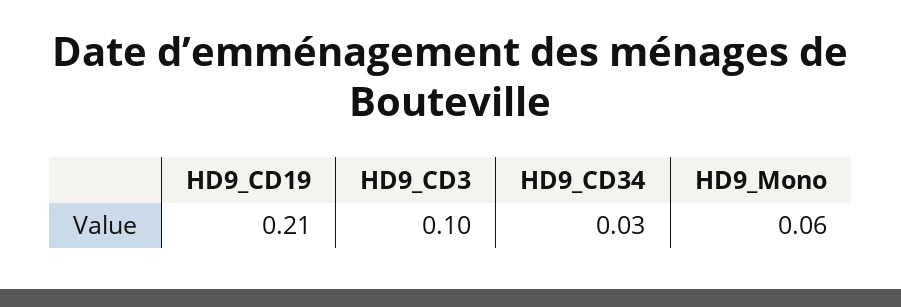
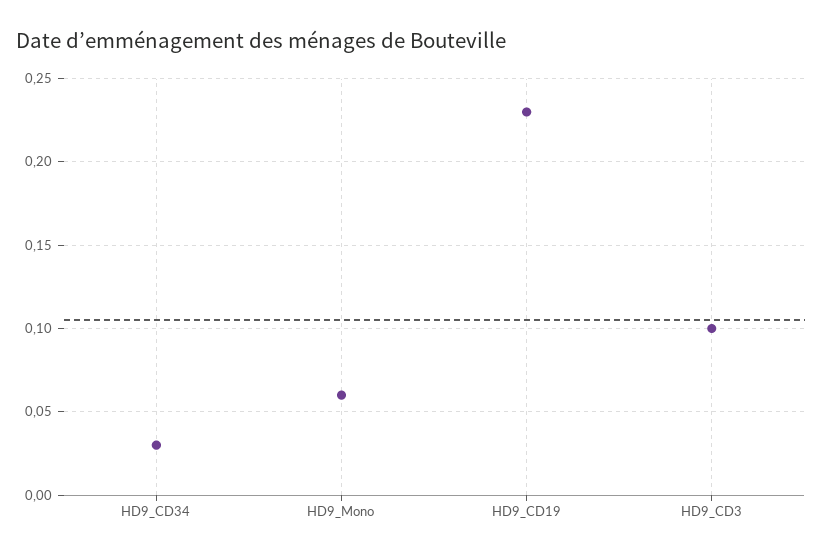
  {
-   "HD9_CD19": 0.21,
+   "HD9_CD19": 0.23,
    "HD9_CD3": 0.1,
    "HD9_CD34": 0.03,
    "HD9_Mono": 0.06
  }

